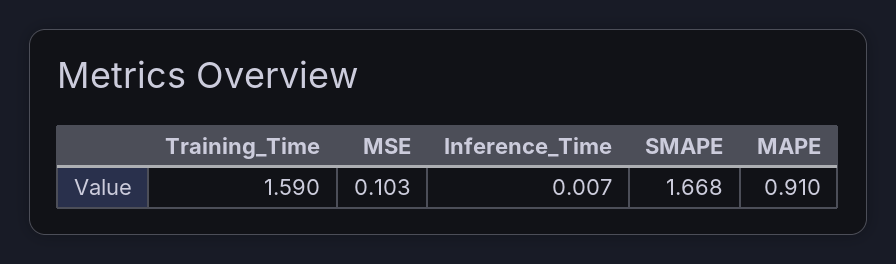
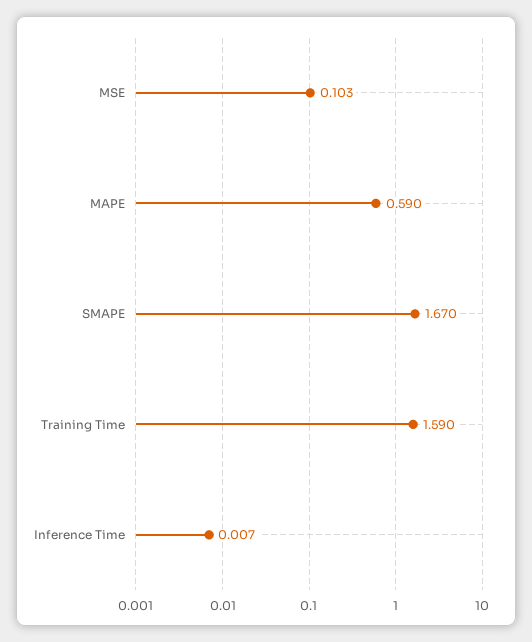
  {
    "Training_Time": 1.59,
    "MSE": 0.103,
    "Inference_Time": 0.007,
-   "SMAPE": 1.668,
+   "SMAPE": 1.67,
-   "MAPE": 0.91
+   "MAPE": 0.59
  }

